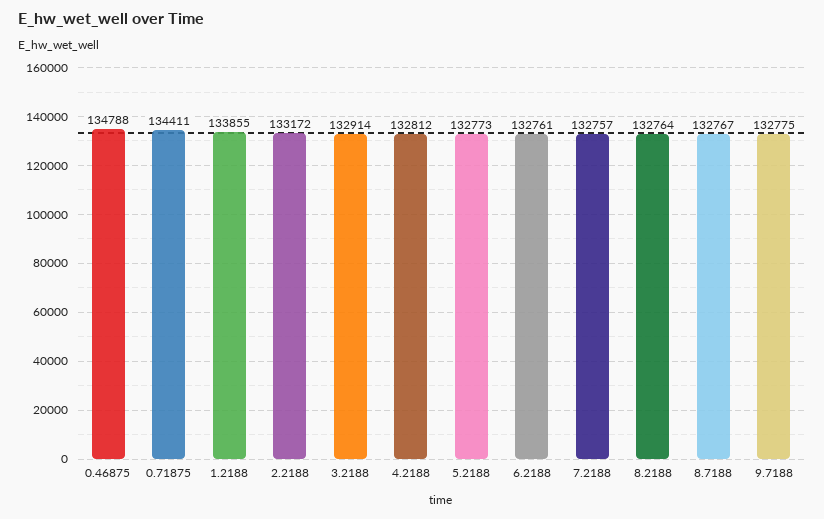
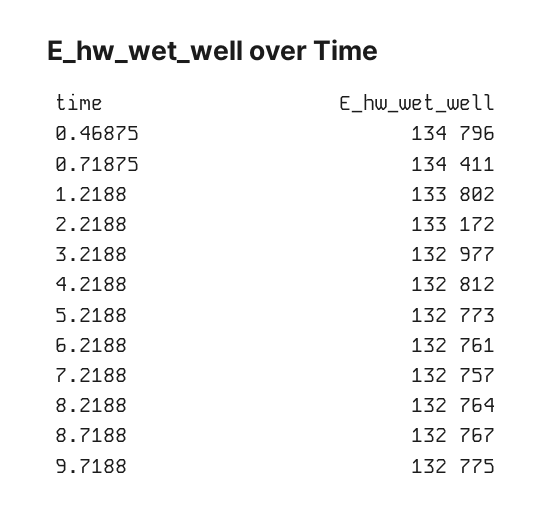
  {
-   "0.46875": 134788,
+   "0.46875": 134796,
    "0.71875": 134411,
-   "1.2188": 133855,
+   "1.2188": 133802,
    "2.2188": 133172,
-   "3.2188": 132914,
+   "3.2188": 132977,
    "4.2188": 132812,
    "5.2188": 132773,
    "6.2188": 132761,
    "7.2188": 132757,
    "8.2188": 132764,
    "8.7188": 132767,
    "9.7188": 132775
  }

